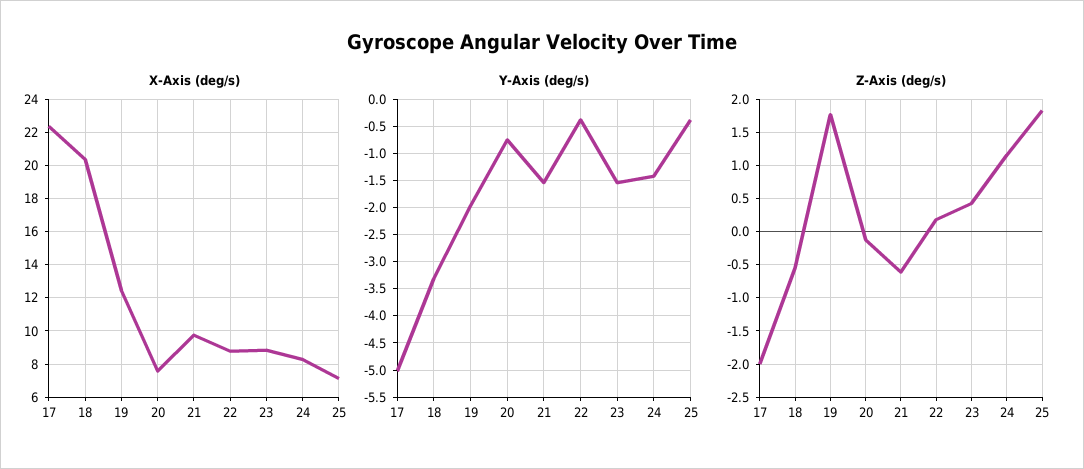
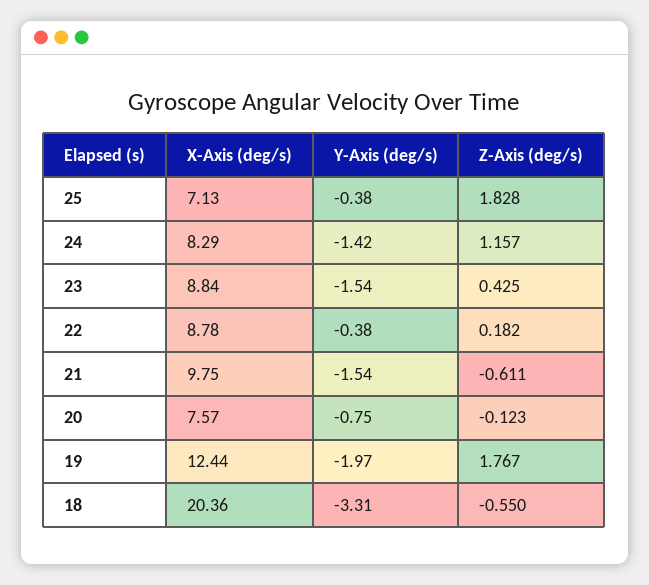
  {
    "X-Axis (deg/s)": {
-     "17": 22.5,
      "18": 20.36,
      "19": 12.44,
      "20": 7.57,
      "21": 9.75,
      "22": 8.78,
      "23": 8.84,
      "24": 8.29,
      "25": 7.13
    },
    "Y-Axis (deg/s)": {
-     "17": -5,
      "18": -3.31,
      "19": -1.97,
      "20": -0.75,
      "21": -1.54,
      "22": -0.38,
      "23": -1.54,
      "24": -1.42,
      "25": -0.38
    },
    "Z-Axis (deg/s)": {
-     "17": -2,
      "18": -0.55,
      "19": 1.767,
      "20": -0.123,
      "21": -0.611,
      "22": 0.182,
      "23": 0.425,
      "24": 1.157,
      "25": 1.828
    }
  }

